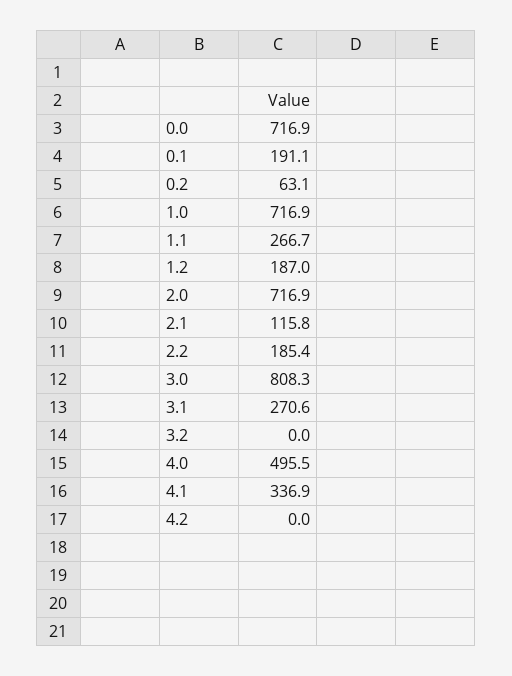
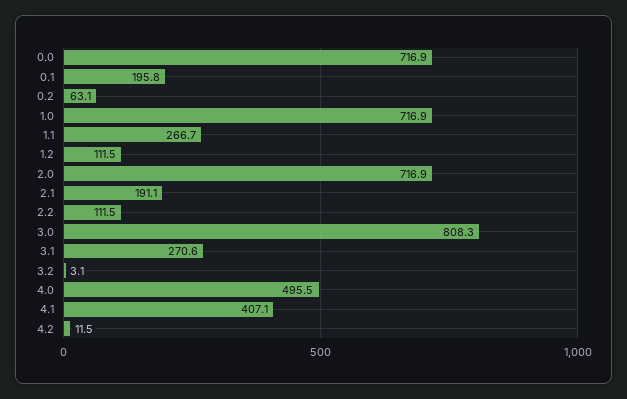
  {
    "0.0": 716.9,
-   "0.1": 191.1,
+   "0.1": 195.8,
    "0.2": 63.1,
    "1.0": 716.9,
    "1.1": 266.7,
-   "1.2": 187,
+   "1.2": 111.5,
    "2.0": 716.9,
-   "2.1": 115.8,
+   "2.1": 191.1,
-   "2.2": 185.4,
+   "2.2": 111.5,
    "3.0": 808.3,
    "3.1": 270.6,
-   "3.2": 0,
+   "3.2": 3.1,
    "4.0": 495.5,
-   "4.1": 336.9,
+   "4.1": 407.1,
-   "4.2": 0
+   "4.2": 11.5
  }

